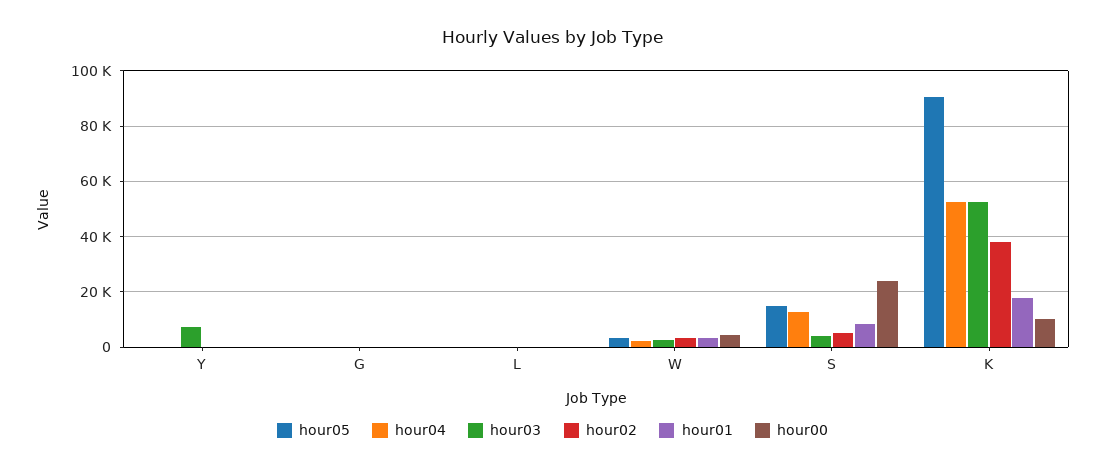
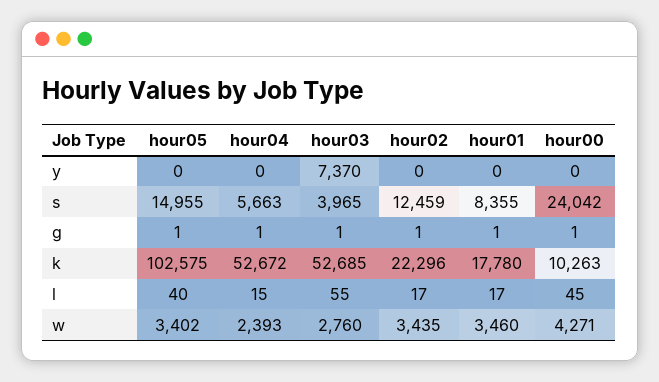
  {
    "hour05": {
      "Y": 0,
      "G": 1,
      "L": 40,
      "W": 3402,
      "S": 14955,
-     "K": 90000
+     "K": 102575
    },
    "hour04": {
      "Y": 0,
      "G": 1,
      "L": 15,
      "W": 2393,
-     "S": 12500,
+     "S": 5663,
      "K": 52672
    },
    "hour03": {
      "Y": 7370,
      "G": 1,
      "L": 55,
      "W": 2760,
      "S": 3965,
      "K": 52685
    },
    "hour02": {
      "Y": 0,
      "G": 1,
      "L": 17,
      "W": 3435,
-     "S": 5000,
+     "S": 12459,
-     "K": 37500
+     "K": 22296
    },
    "hour01": {
      "Y": 0,
      "G": 1,
      "L": 17,
      "W": 3460,
      "S": 8355,
      "K": 17780
    },
    "hour00": {
      "Y": 0,
      "G": 1,
      "L": 45,
      "W": 4271,
      "S": 24042,
      "K": 10263
    }
  }

